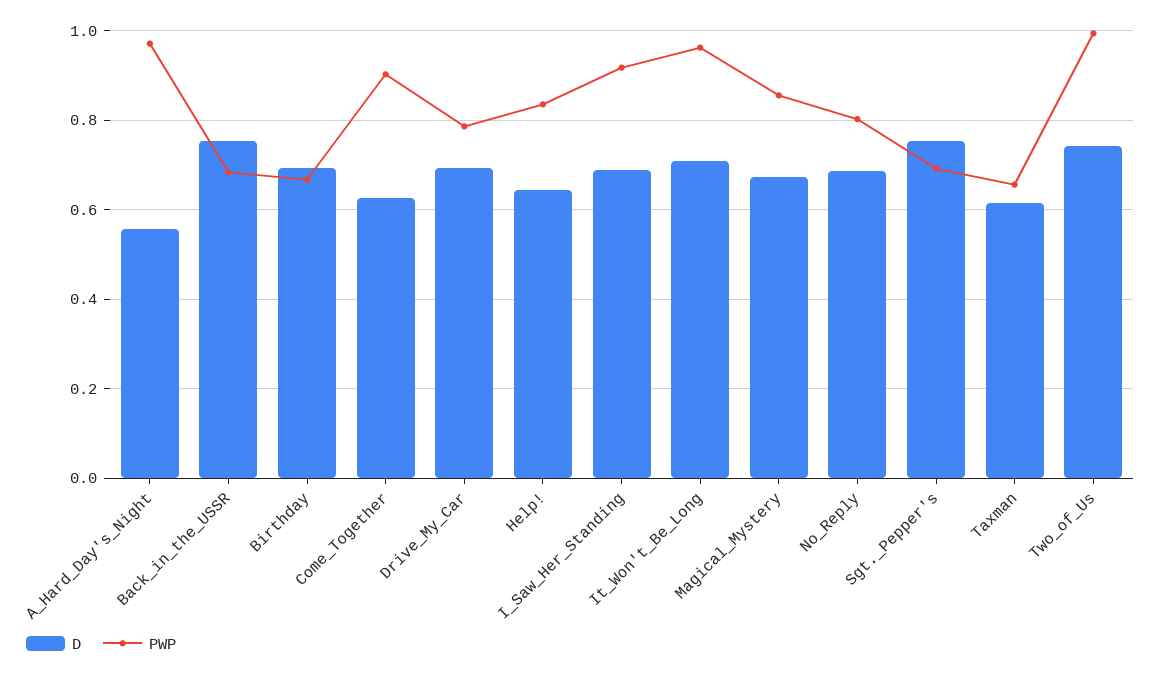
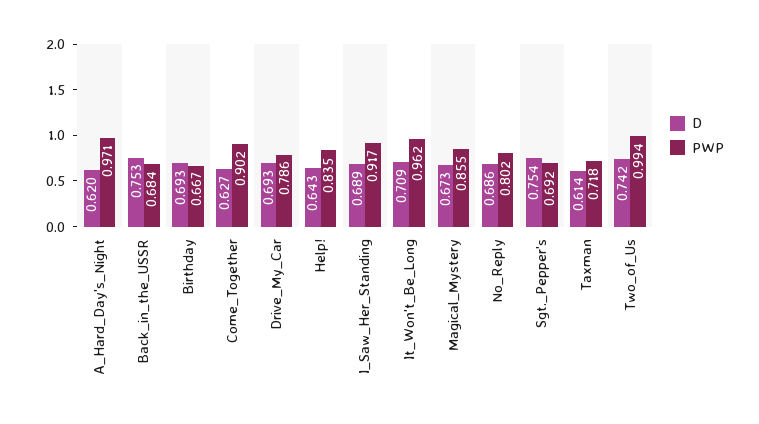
  {
    "D": {
-     "A_Hard_Day's_Night": 0.56,
+     "A_Hard_Day's_Night": 0.62,
      "Back_in_the_USSR": 0.753,
      "Birthday": 0.693,
      "Come_Together": 0.627,
      "Drive_My_Car": 0.693,
      "Help!": 0.643,
      "I_Saw_Her_Standing": 0.689,
      "It_Won't_Be_Long": 0.709,
      "Magical_Mystery": 0.673,
      "No_Reply": 0.686,
      "Sgt._Pepper's": 0.754,
      "Taxman": 0.614,
      "Two_of_Us": 0.742
    },
    "PWP": {
      "A_Hard_Day's_Night": 0.971,
      "Back_in_the_USSR": 0.684,
      "Birthday": 0.667,
      "Come_Together": 0.902,
      "Drive_My_Car": 0.786,
      "Help!": 0.835,
      "I_Saw_Her_Standing": 0.917,
      "It_Won't_Be_Long": 0.962,
      "Magical_Mystery": 0.855,
      "No_Reply": 0.802,
      "Sgt._Pepper's": 0.692,
-     "Taxman": 0.66,
+     "Taxman": 0.718,
      "Two_of_Us": 0.994
    }
  }

